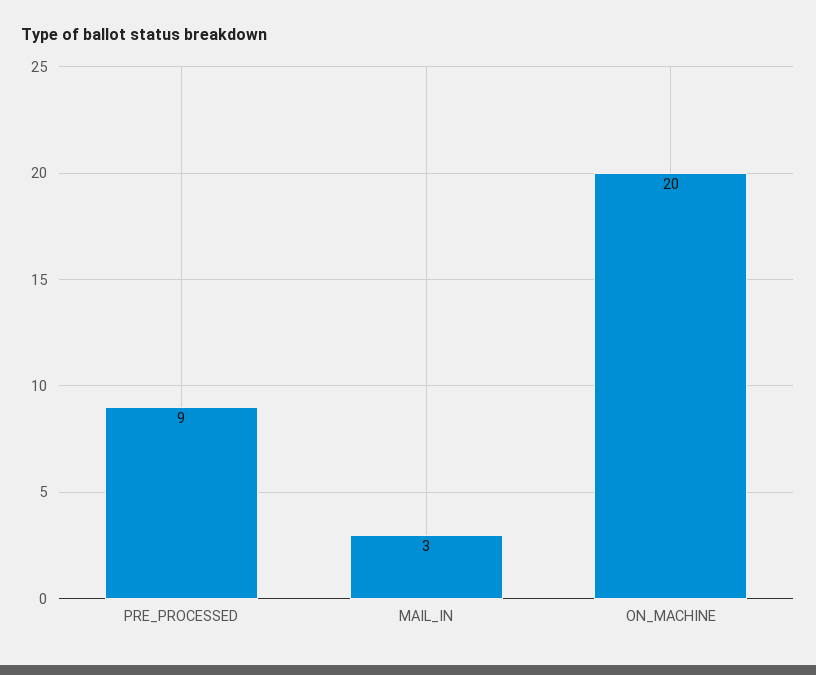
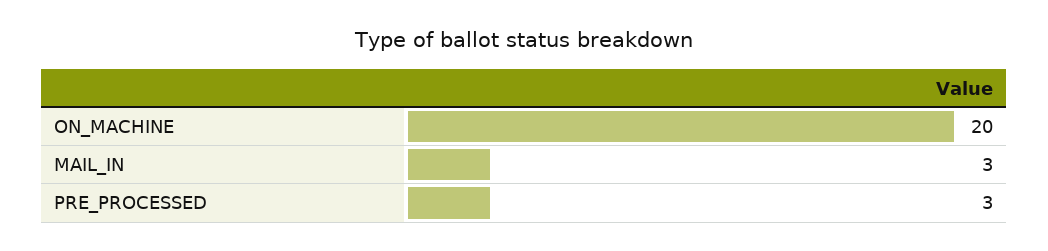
  {
-   "PRE_PROCESSED": 9,
+   "PRE_PROCESSED": 3,
    "MAIL_IN": 3,
    "ON_MACHINE": 20
  }

